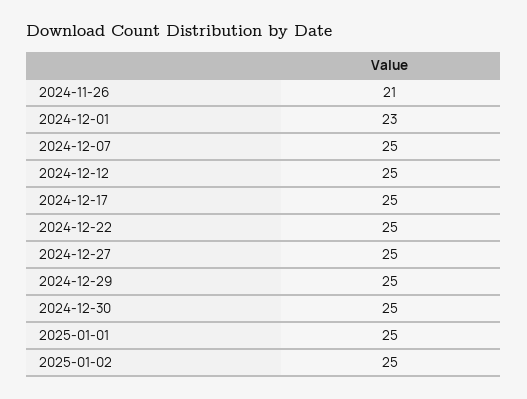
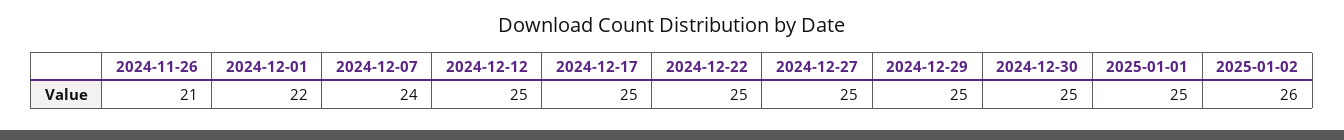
  {
    "2024-11-26": 21,
-   "2024-12-01": 23,
+   "2024-12-01": 22,
-   "2024-12-07": 25,
+   "2024-12-07": 24,
    "2024-12-12": 25,
    "2024-12-17": 25,
    "2024-12-22": 25,
    "2024-12-27": 25,
    "2024-12-29": 25,
    "2024-12-30": 25,
    "2025-01-01": 25,
-   "2025-01-02": 25
+   "2025-01-02": 26
  }

